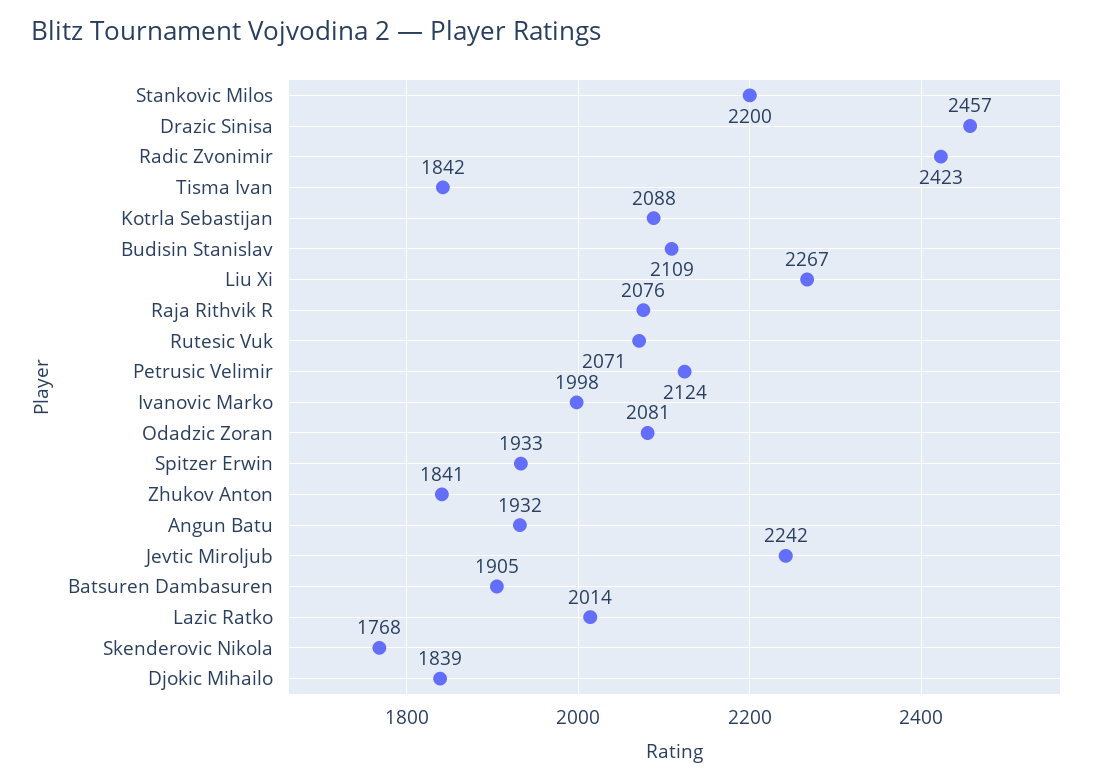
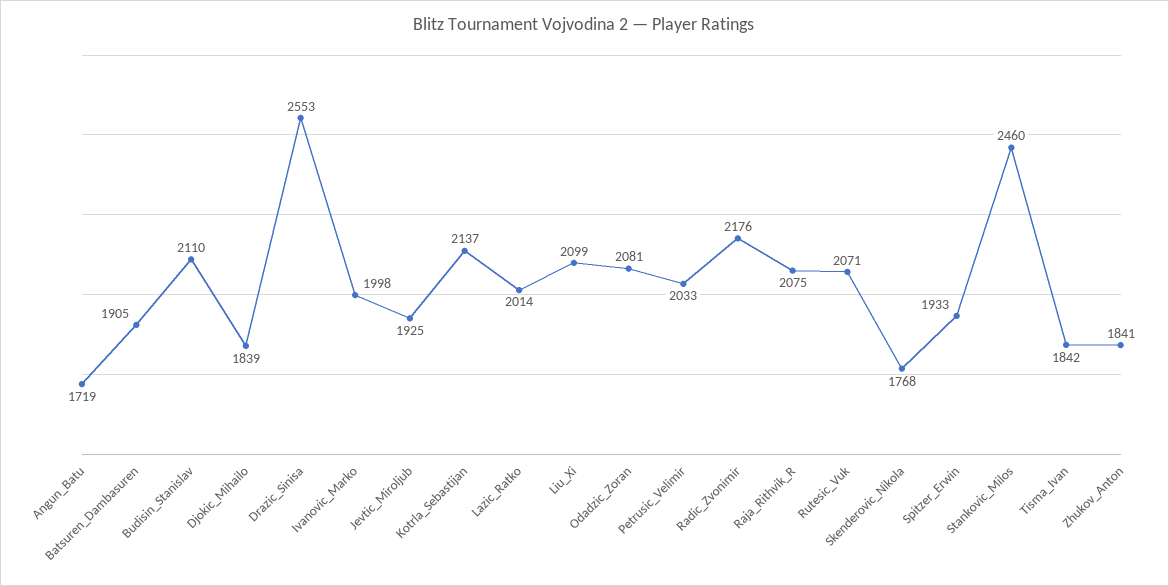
  {
-   "Stankovic Milos": 2200,
+   "Stankovic Milos": 2460,
-   "Drazic Sinisa": 2457,
+   "Drazic Sinisa": 2553,
-   "Radic Zvonimir": 2423,
+   "Radic Zvonimir": 2176,
    "Tisma Ivan": 1842,
-   "Kotrla Sebastijan": 2088,
+   "Kotrla Sebastijan": 2137,
-   "Budisin Stanislav": 2109,
+   "Budisin Stanislav": 2110,
-   "Liu Xi": 2267,
+   "Liu Xi": 2099,
-   "Raja Rithvik R": 2076,
+   "Raja Rithvik R": 2075,
    "Rutesic Vuk": 2071,
-   "Petrusic Velimir": 2124,
+   "Petrusic Velimir": 2033,
    "Ivanovic Marko": 1998,
    "Odadzic Zoran": 2081,
    "Spitzer Erwin": 1933,
    "Zhukov Anton": 1841,
-   "Angun Batu": 1932,
+   "Angun Batu": 1719,
-   "Jevtic Miroljub": 2242,
+   "Jevtic Miroljub": 1925,
    "Batsuren Dambasuren": 1905,
    "Lazic Ratko": 2014,
    "Skenderovic Nikola": 1768,
    "Djokic Mihailo": 1839
  }

